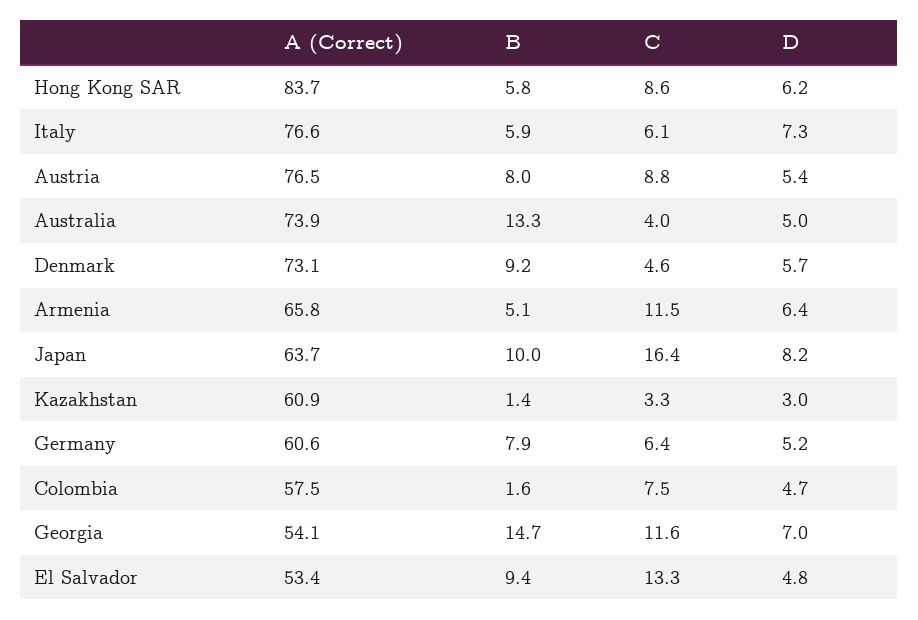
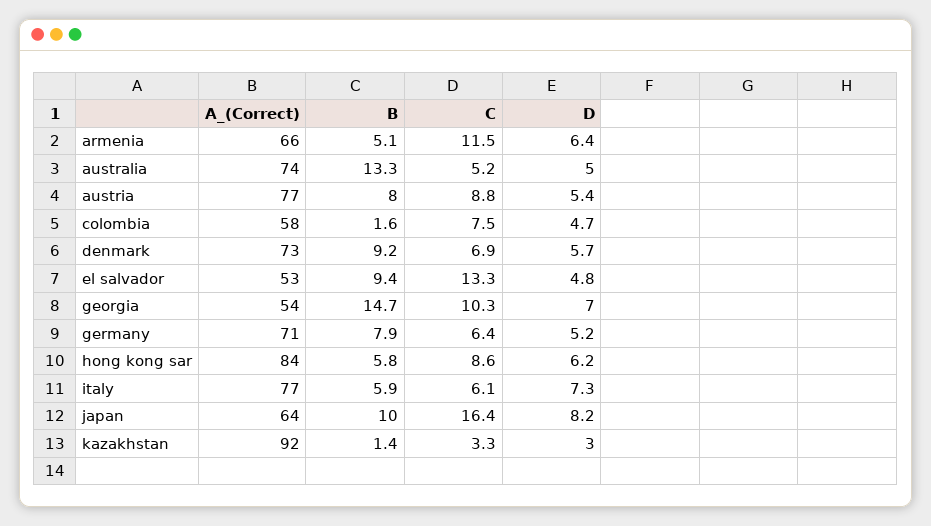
  {
    "A (Correct)": {
      "Hong Kong SAR": 83.7,
      "Italy": 76.6,
      "Austria": 76.5,
      "Australia": 73.9,
      "Denmark": 73.1,
      "Armenia": 65.8,
      "Japan": 63.7,
-     "Kazakhstan": 60.9,
+     "Kazakhstan": 92,
-     "Germany": 60.6,
+     "Germany": 71,
      "Colombia": 57.5,
      "Georgia": 54.1,
      "El Salvador": 53.4
    },
    "B": {
      "Hong Kong SAR": 5.8,
      "Italy": 5.9,
      "Austria": 8,
      "Australia": 13.3,
      "Denmark": 9.2,
      "Armenia": 5.1,
      "Japan": 10,
      "Kazakhstan": 1.4,
      "Germany": 7.9,
      "Colombia": 1.6,
      "Georgia": 14.7,
      "El Salvador": 9.4
    },
    "C": {
      "Hong Kong SAR": 8.6,
      "Italy": 6.1,
      "Austria": 8.8,
-     "Australia": 4,
+     "Australia": 5.2,
-     "Denmark": 4.6,
+     "Denmark": 6.9,
      "Armenia": 11.5,
      "Japan": 16.4,
      "Kazakhstan": 3.3,
      "Germany": 6.4,
      "Colombia": 7.5,
-     "Georgia": 11.6,
+     "Georgia": 10.3,
      "El Salvador": 13.3
    },
    "D": {
      "Hong Kong SAR": 6.2,
      "Italy": 7.3,
      "Austria": 5.4,
      "Australia": 5,
      "Denmark": 5.7,
      "Armenia": 6.4,
      "Japan": 8.2,
      "Kazakhstan": 3,
      "Germany": 5.2,
      "Colombia": 4.7,
      "Georgia": 7,
      "El Salvador": 4.8
    }
  }

